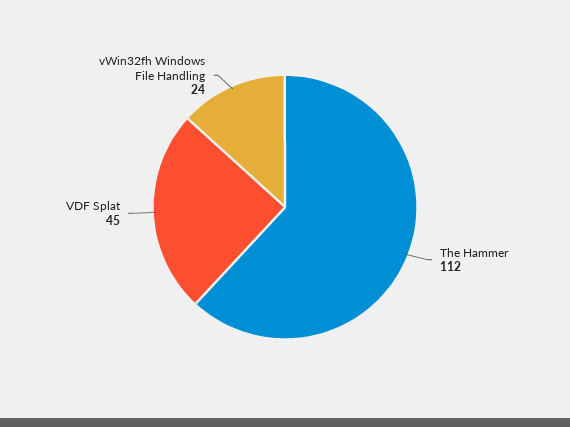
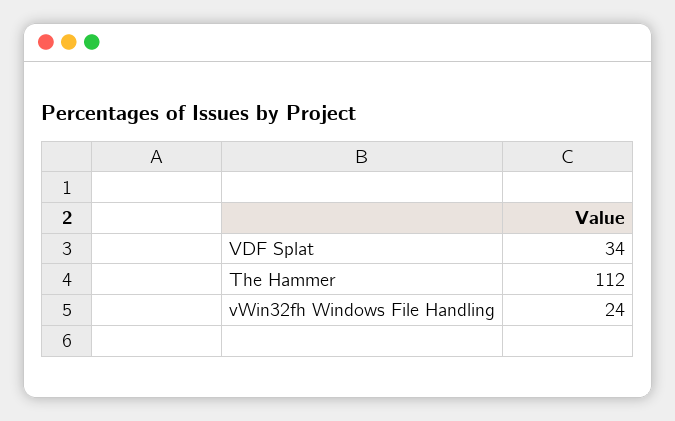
  {
    "The Hammer": 112,
-   "VDF Splat": 45,
+   "VDF Splat": 34,
    "vWin32fh Windows File Handling": 24
  }

